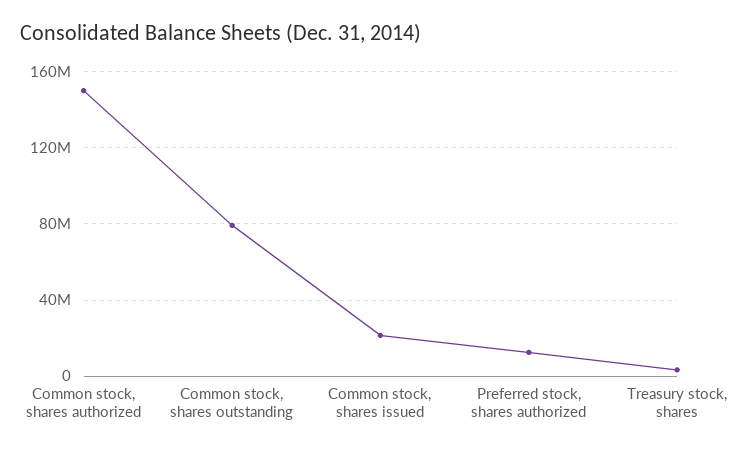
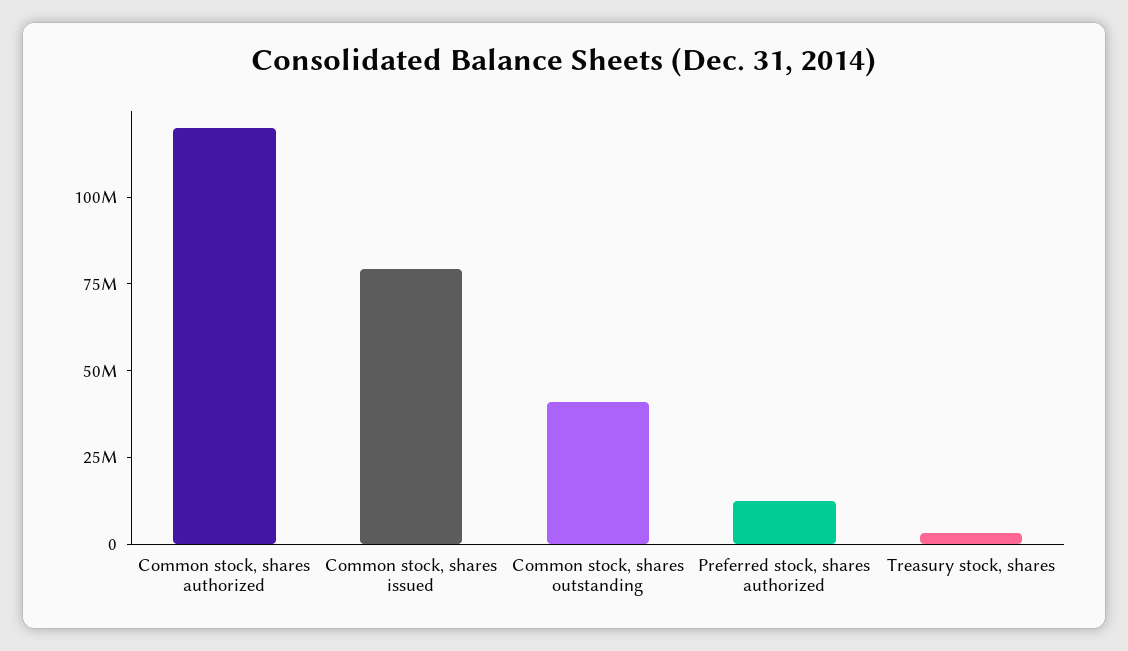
  {
-   "Common stock, shares authorized": 150000000,
+   "Common stock, shares authorized": 120000000,
-   "Common stock, shares outstanding": 80000000,
+   "Common stock, shares outstanding": 40000000,
-   "Common stock, shares issued": 20000000,
+   "Common stock, shares issued": 80000000,
    "Preferred stock, shares authorized": 15000000,
    "Treasury stock, shares": 5000000
  }

